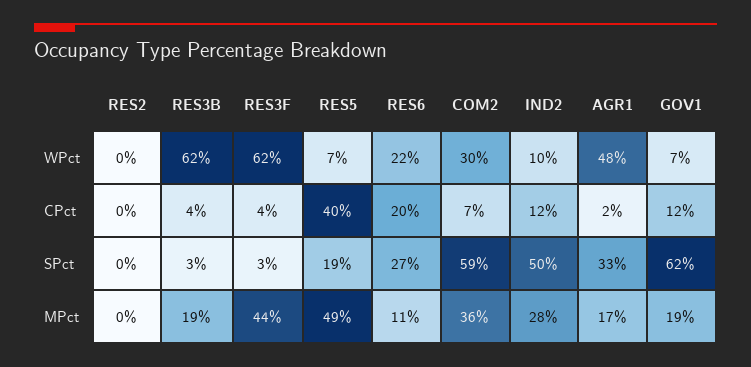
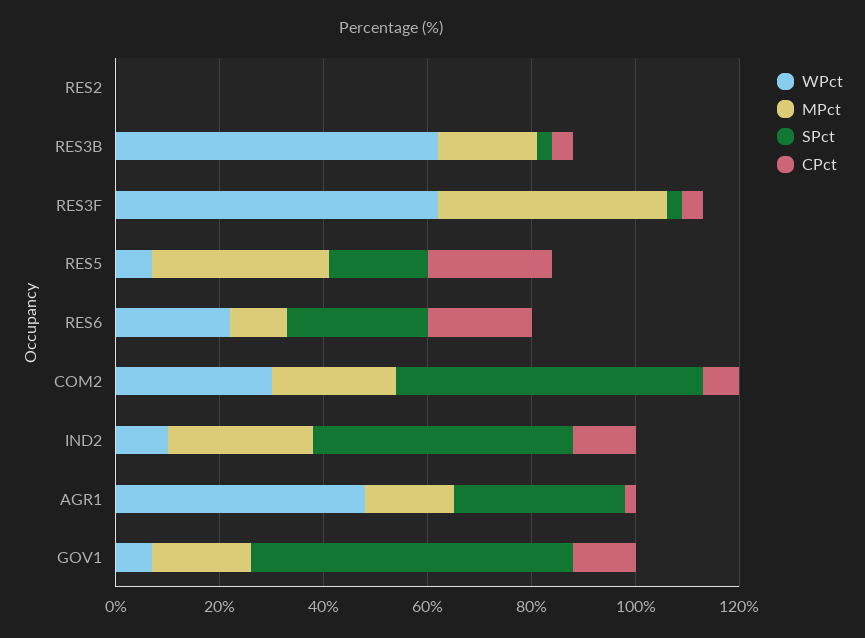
  {
    "WPct": {
      "RES2": 0,
      "RES3B": 62,
      "RES3F": 62,
      "RES5": 7,
      "RES6": 22,
      "COM2": 30,
      "IND2": 10,
      "AGR1": 48,
      "GOV1": 7
    },
    "CPct": {
      "RES2": 0,
      "RES3B": 4,
      "RES3F": 4,
-     "RES5": 40,
+     "RES5": 25,
      "RES6": 20,
      "COM2": 7,
      "IND2": 12,
      "AGR1": 2,
      "GOV1": 12
    },
    "SPct": {
      "RES2": 0,
      "RES3B": 3,
      "RES3F": 3,
      "RES5": 19,
      "RES6": 27,
      "COM2": 59,
      "IND2": 50,
      "AGR1": 33,
      "GOV1": 62
    },
    "MPct": {
      "RES2": 0,
      "RES3B": 19,
      "RES3F": 44,
-     "RES5": 49,
+     "RES5": 35,
      "RES6": 11,
-     "COM2": 36,
+     "COM2": 25,
      "IND2": 28,
      "AGR1": 17,
      "GOV1": 19
    }
  }

